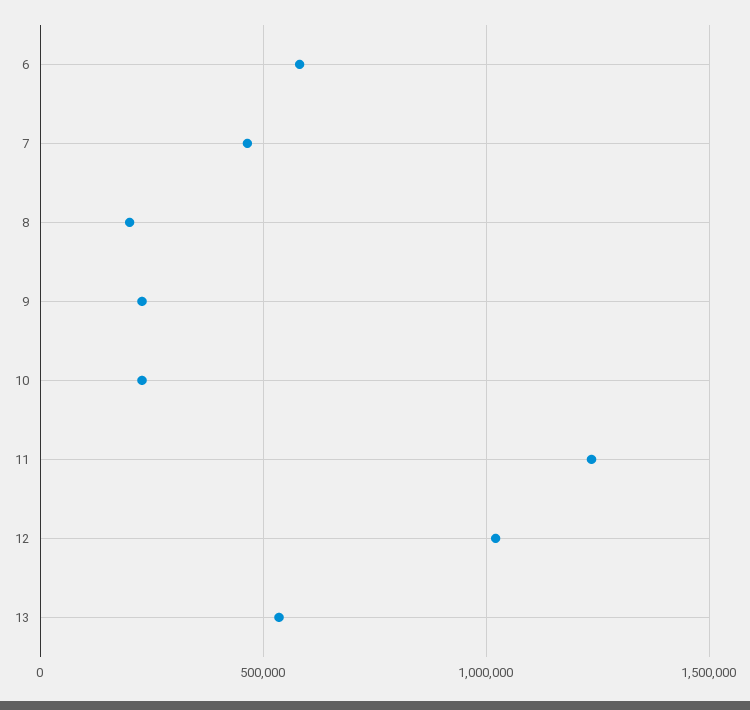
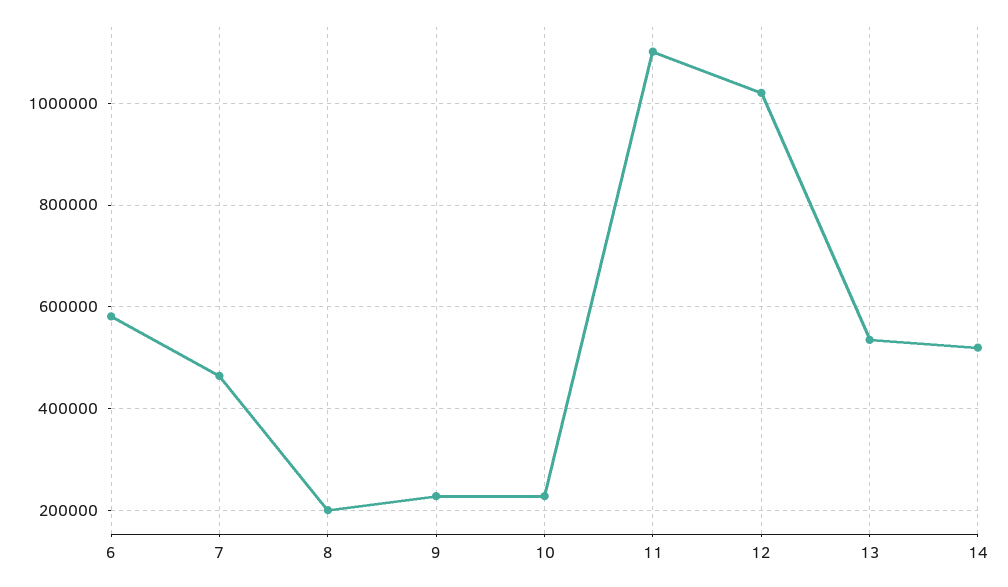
  {
    "6": 580000,
    "7": 460000,
    "8": 200000,
    "9": 220000,
    "10": 220000,
-   "11": 1250000,
+   "11": 1100000,
    "12": 1020000,
-   "13": 540000
+   "13": 540000,
+   "14": 520000
  }

